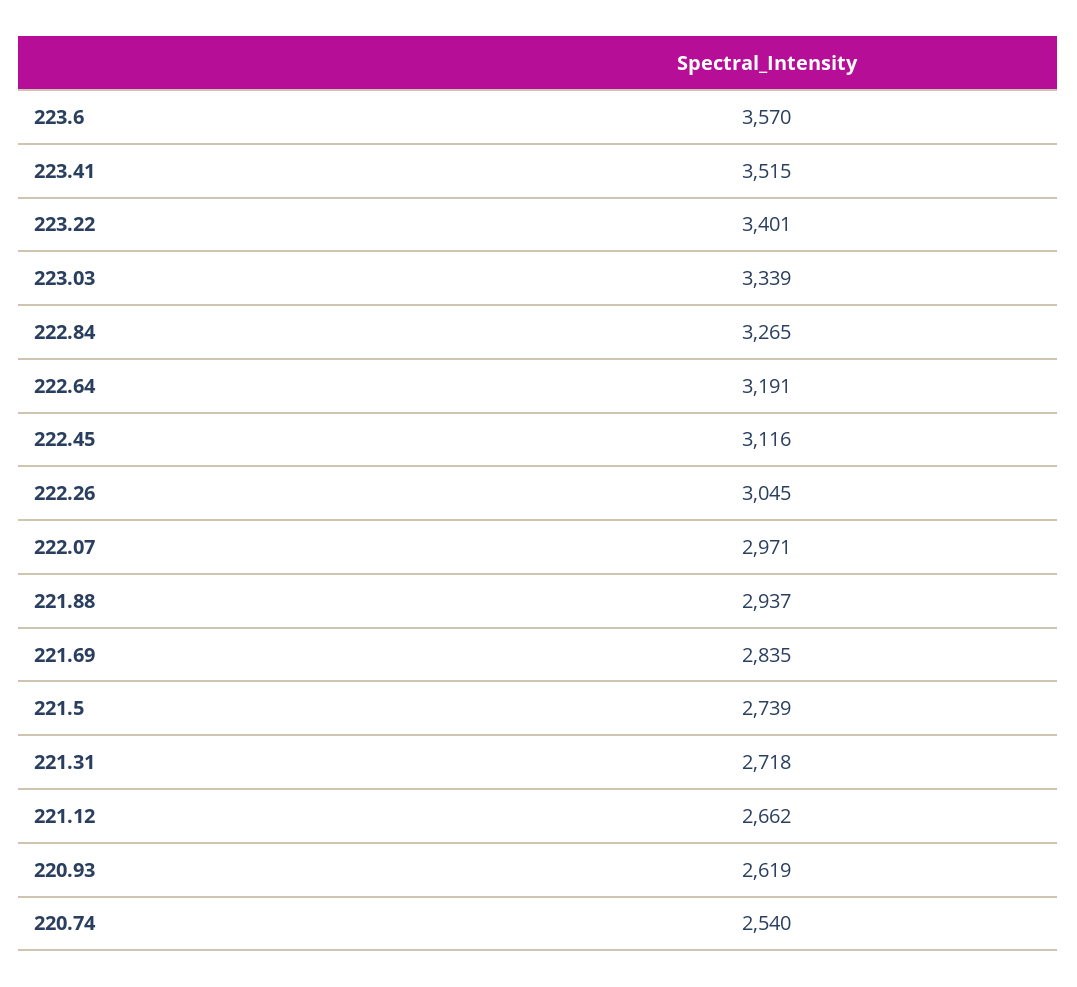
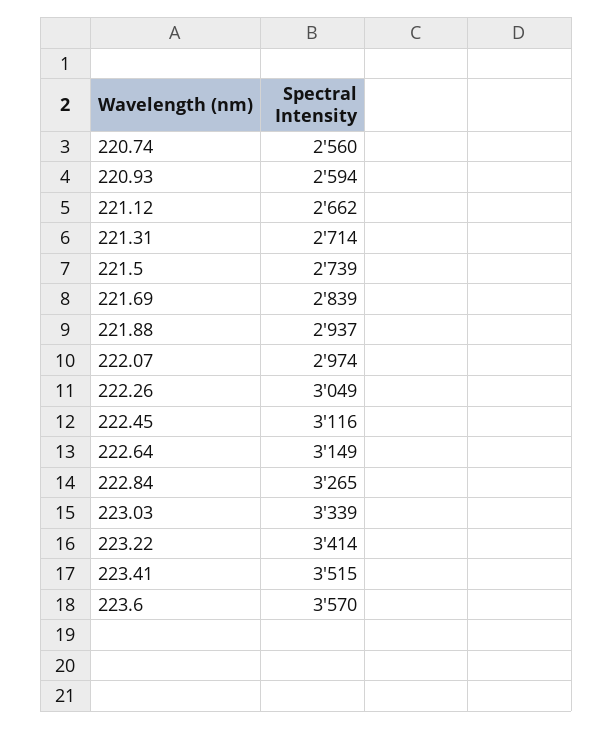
  {
    "223.6": 3570,
    "223.41": 3515,
-   "223.22": 3401,
+   "223.22": 3414,
    "223.03": 3339,
    "222.84": 3265,
-   "222.64": 3191,
+   "222.64": 3149,
    "222.45": 3116,
-   "222.26": 3045,
+   "222.26": 3049,
-   "222.07": 2971,
+   "222.07": 2974,
    "221.88": 2937,
-   "221.69": 2835,
+   "221.69": 2839,
    "221.5": 2739,
-   "221.31": 2718,
+   "221.31": 2714,
    "221.12": 2662,
-   "220.93": 2619,
+   "220.93": 2594,
-   "220.74": 2540
+   "220.74": 2560
  }

